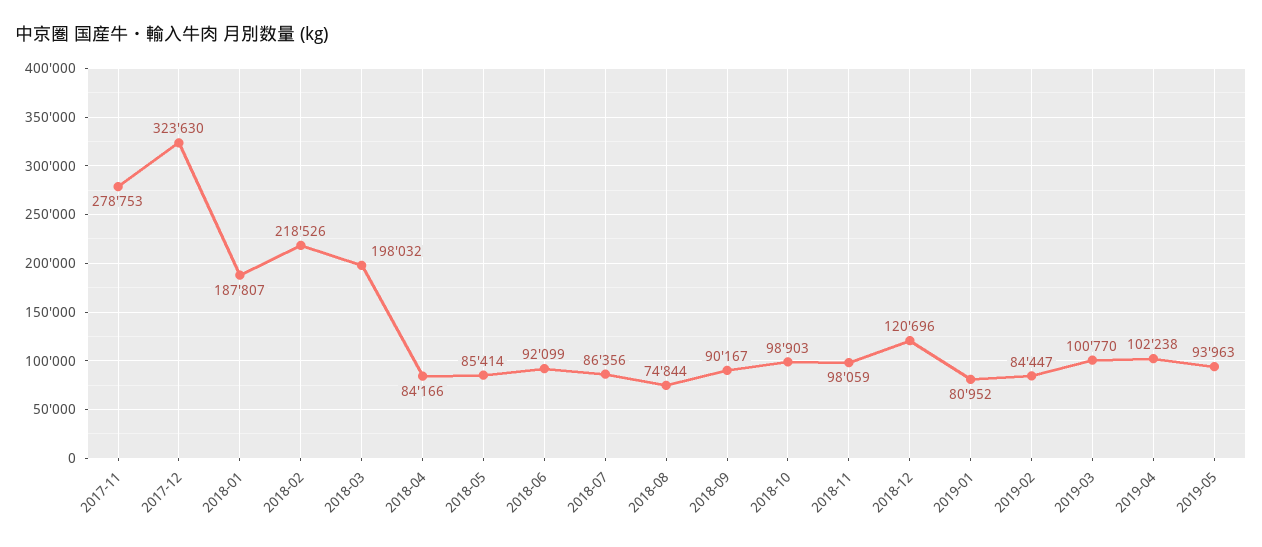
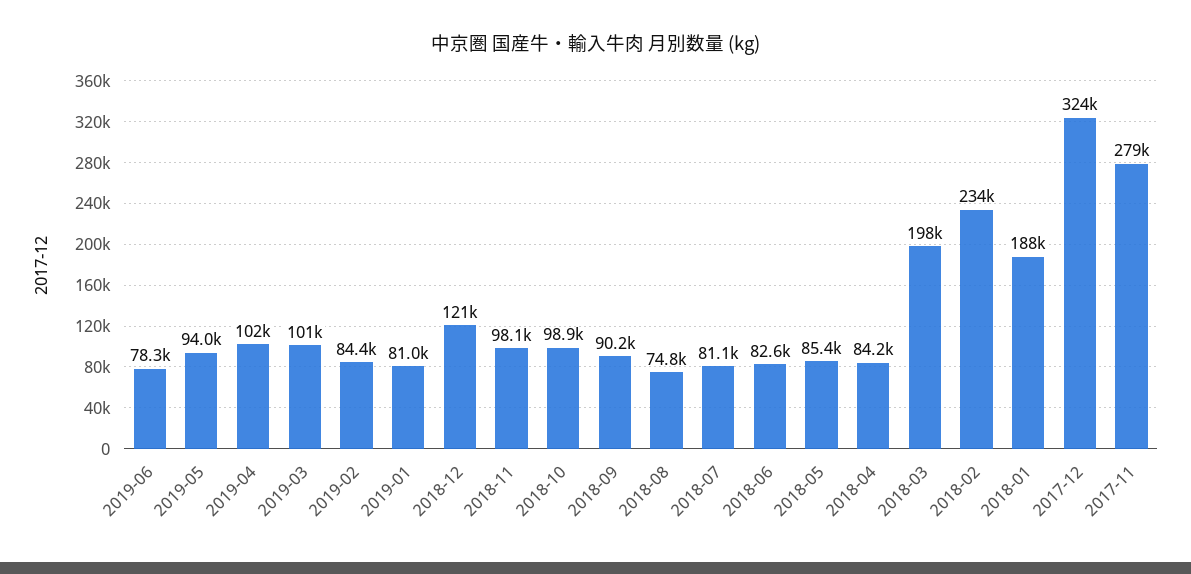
  {
    "2017-11": 278753,
    "2017-12": 323630,
    "2018-01": 187807,
-   "2018-02": 218526,
+   "2018-02": 234000,
    "2018-03": 198032,
    "2018-04": 84166,
    "2018-05": 85414,
-   "2018-06": 92099,
+   "2018-06": 82600,
-   "2018-07": 86356,
+   "2018-07": 81100,
    "2018-08": 74844,
    "2018-09": 90167,
    "2018-10": 98903,
    "2018-11": 98059,
    "2018-12": 120696,
    "2019-01": 80952,
    "2019-02": 84447,
    "2019-03": 100770,
    "2019-04": 102238,
-   "2019-05": 93963
+   "2019-05": 93963,
+   "2019-06": 78300
  }

